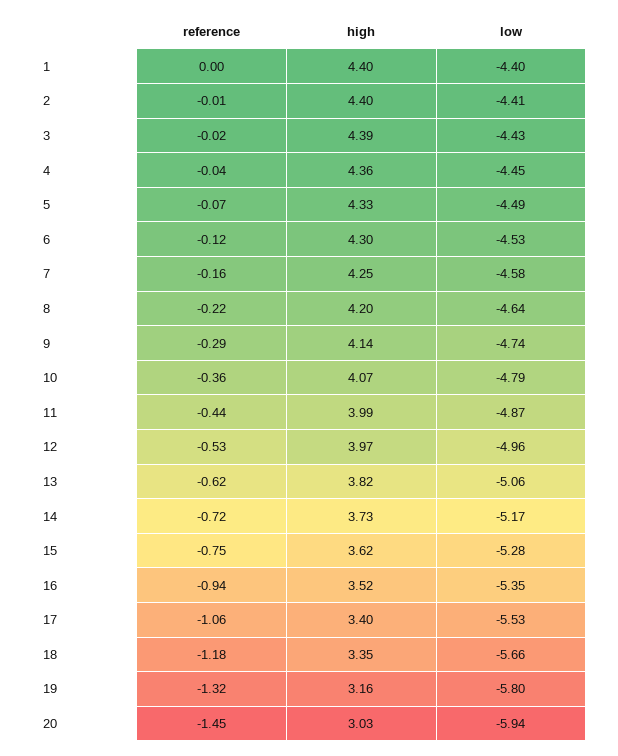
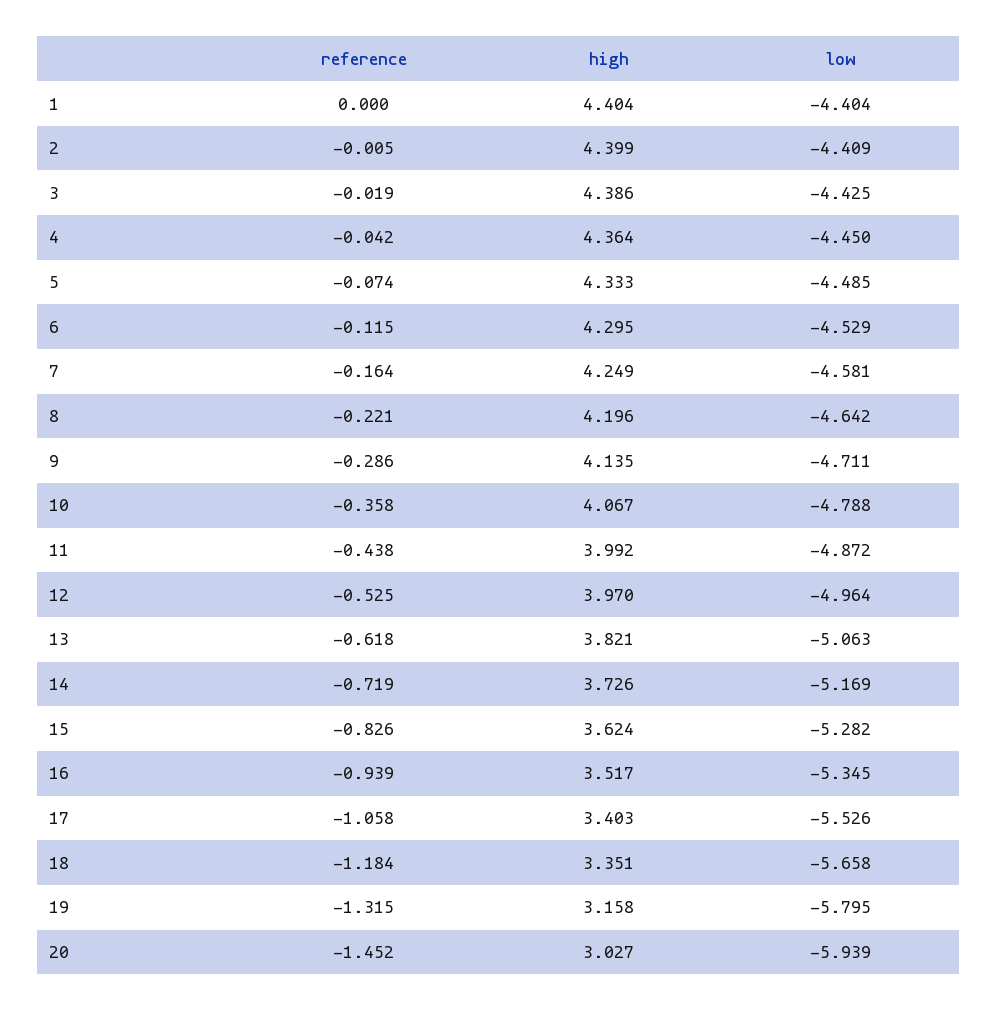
  {
    "reference": {
      "1": 0,
      "2": -0.005,
      "3": -0.019,
      "4": -0.042,
      "5": -0.074,
      "6": -0.115,
      "7": -0.164,
      "8": -0.221,
      "9": -0.286,
      "10": -0.358,
      "11": -0.438,
      "12": -0.525,
      "13": -0.618,
      "14": -0.719,
-     "15": -0.75,
+     "15": -0.826,
      "16": -0.939,
      "17": -1.058,
      "18": -1.184,
      "19": -1.315,
      "20": -1.452
    },
    "high": {
      "1": 4.404,
      "2": 4.399,
      "3": 4.386,
      "4": 4.364,
      "5": 4.333,
      "6": 4.295,
      "7": 4.249,
      "8": 4.196,
      "9": 4.135,
      "10": 4.067,
      "11": 3.992,
      "12": 3.97,
      "13": 3.821,
      "14": 3.726,
      "15": 3.624,
      "16": 3.517,
      "17": 3.403,
      "18": 3.351,
      "19": 3.158,
      "20": 3.027
    },
    "low": {
      "1": -4.404,
      "2": -4.409,
      "3": -4.425,
      "4": -4.45,
      "5": -4.485,
      "6": -4.529,
      "7": -4.581,
      "8": -4.642,
-     "9": -4.74,
+     "9": -4.711,
      "10": -4.788,
      "11": -4.872,
      "12": -4.964,
      "13": -5.063,
      "14": -5.169,
      "15": -5.282,
      "16": -5.345,
      "17": -5.526,
      "18": -5.658,
      "19": -5.795,
      "20": -5.939
    }
  }

